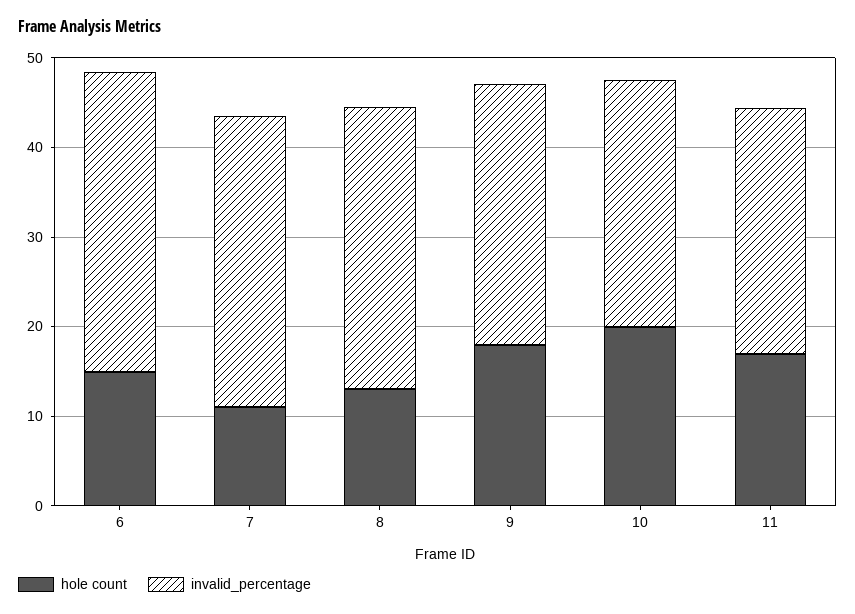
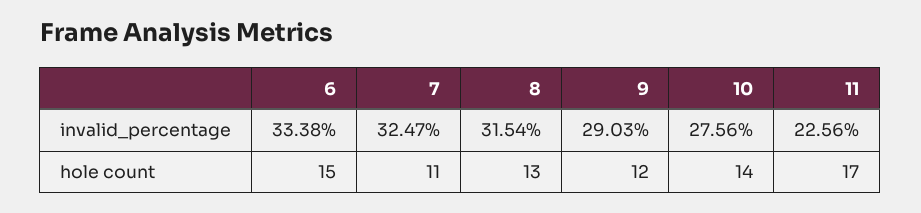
  {
    "hole count": {
      "6": 15,
      "7": 11,
      "8": 13,
-     "9": 18,
+     "9": 12,
-     "10": 20,
+     "10": 14,
      "11": 17
    },
    "invalid_percentage": {
      "6": 33.38,
      "7": 32.47,
      "8": 31.54,
      "9": 29.03,
      "10": 27.56,
-     "11": 28
+     "11": 22.56
    }
  }

